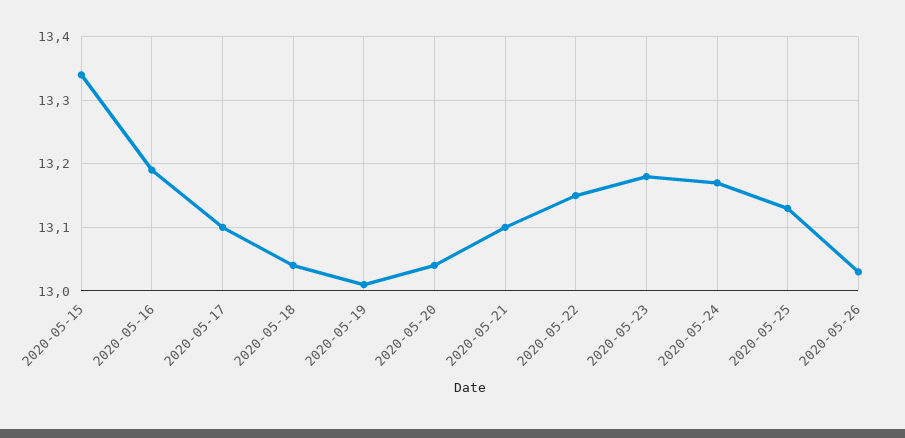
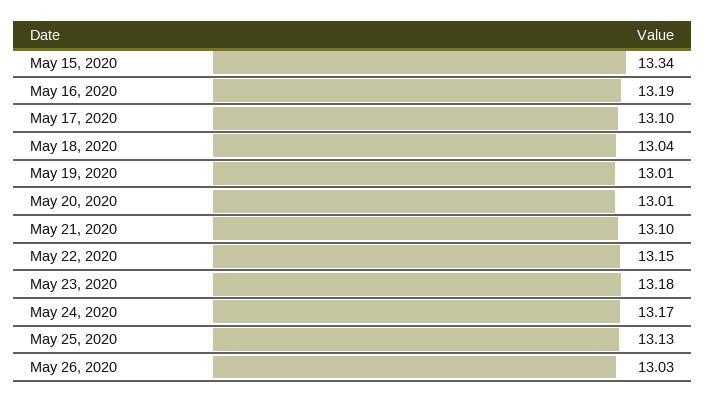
  {
    "2020-05-15": 13.34,
    "2020-05-16": 13.19,
    "2020-05-17": 13.1,
    "2020-05-18": 13.04,
    "2020-05-19": 13.01,
-   "2020-05-20": 13.04,
+   "2020-05-20": 13.01,
    "2020-05-21": 13.1,
    "2020-05-22": 13.15,
    "2020-05-23": 13.18,
    "2020-05-24": 13.17,
    "2020-05-25": 13.13,
    "2020-05-26": 13.03
  }

